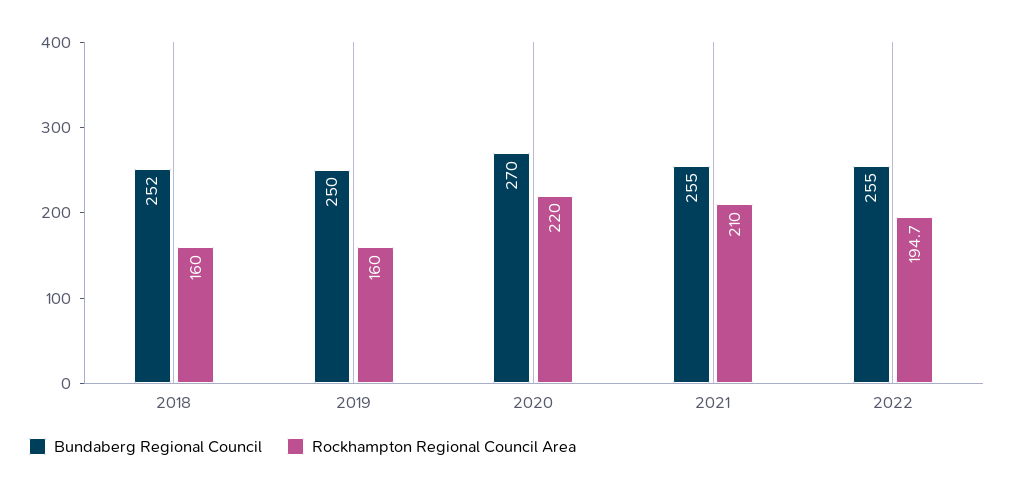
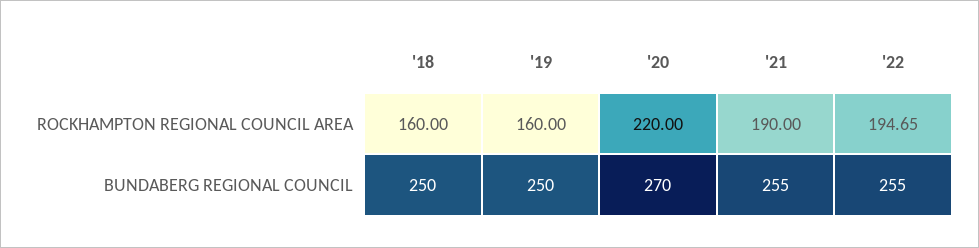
  {
    "Bundaberg Regional Council": {
-     "2018": 252,
+     "2018": 250,
      "2019": 250,
      "2020": 270,
      "2021": 255,
      "2022": 255
    },
    "Rockhampton Regional Council Area": {
      "2018": 160,
      "2019": 160,
      "2020": 220,
-     "2021": 210,
+     "2021": 190,
      "2022": 194.65
    }
  }

